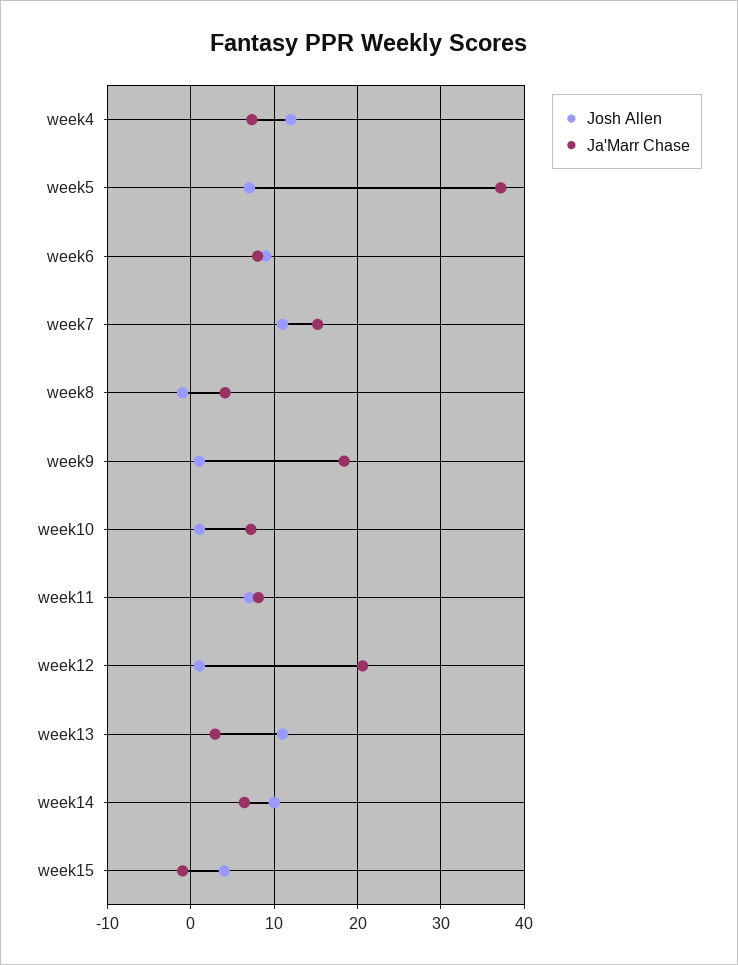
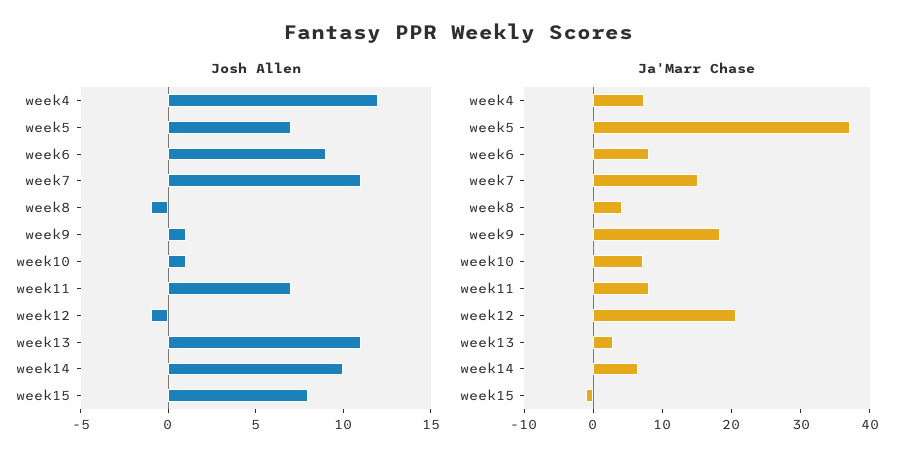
  {
    "Josh Allen": {
      "week4": 12,
      "week5": 7,
      "week6": 9,
      "week7": 11,
      "week8": -1,
      "week9": 1,
      "week10": 1,
      "week11": 7,
-     "week12": 1,
+     "week12": -1,
      "week13": 11,
      "week14": 10,
-     "week15": 4
+     "week15": 8
    },
    "Ja'Marr Chase": {
      "week4": 7,
      "week5": 37,
      "week6": 8,
      "week7": 15,
      "week8": 4,
      "week9": 18,
      "week10": 7,
      "week11": 8,
      "week12": 21,
      "week13": 3,
      "week14": 6,
      "week15": -1
    }
  }

